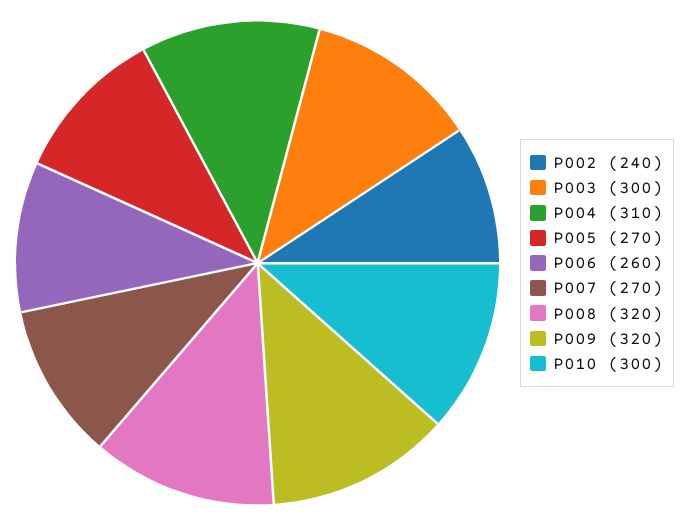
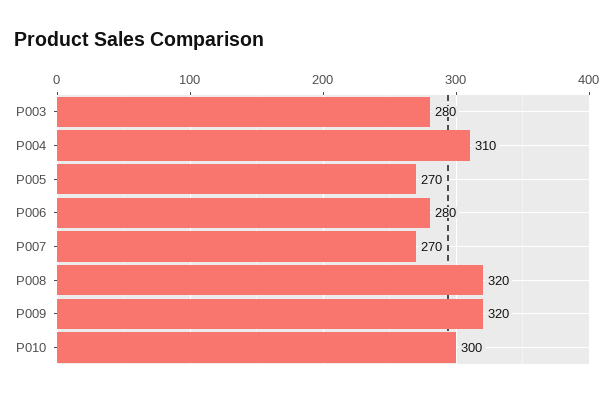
  {
-   "P002": 240,
-   "P003": 300,
+   "P003": 280,
    "P004": 310,
    "P005": 270,
-   "P006": 260,
+   "P006": 280,
    "P007": 270,
    "P008": 320,
    "P009": 320,
    "P010": 300
  }

